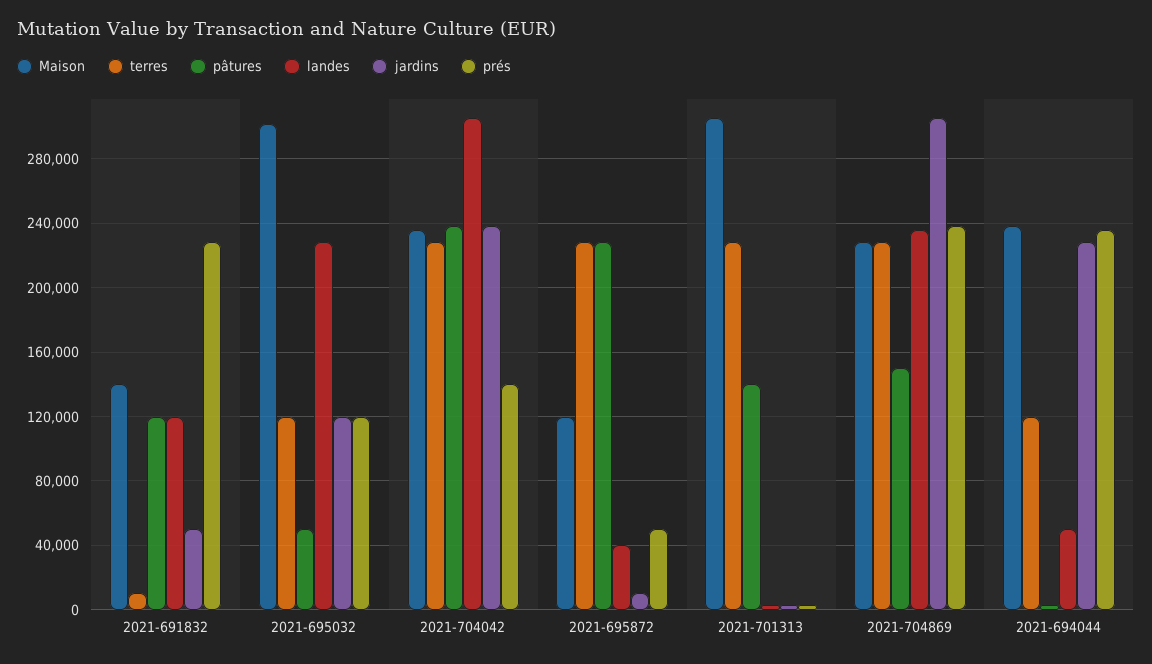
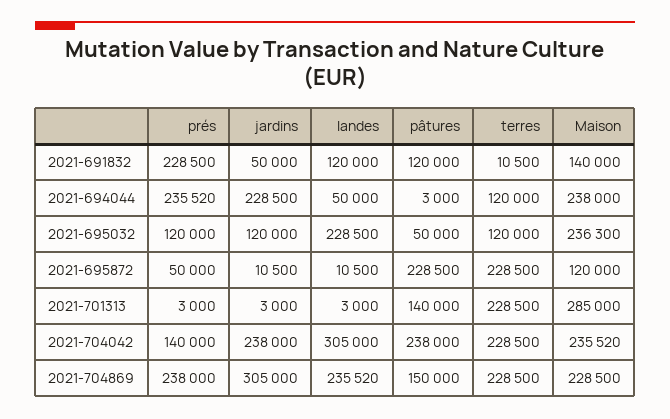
  {
    "Maison": {
      "2021-691832": 140000,
-     "2021-695032": 300000,
+     "2021-695032": 236300,
      "2021-704042": 235520,
      "2021-695872": 120000,
-     "2021-701313": 305000,
+     "2021-701313": 285000,
      "2021-704869": 228500,
      "2021-694044": 238000
    },
    "terres": {
      "2021-691832": 10500,
      "2021-695032": 120000,
      "2021-704042": 228500,
      "2021-695872": 228500,
      "2021-701313": 228500,
      "2021-704869": 228500,
      "2021-694044": 120000
    },
    "pâtures": {
      "2021-691832": 120000,
      "2021-695032": 50000,
      "2021-704042": 238000,
      "2021-695872": 228500,
      "2021-701313": 140000,
      "2021-704869": 150000,
      "2021-694044": 3000
    },
    "landes": {
      "2021-691832": 120000,
      "2021-695032": 228500,
      "2021-704042": 305000,
-     "2021-695872": 40000,
+     "2021-695872": 10500,
      "2021-701313": 3000,
      "2021-704869": 235520,
      "2021-694044": 50000
    },
    "jardins": {
      "2021-691832": 50000,
      "2021-695032": 120000,
      "2021-704042": 238000,
      "2021-695872": 10500,
      "2021-701313": 3000,
      "2021-704869": 305000,
      "2021-694044": 228500
    },
    "prés": {
      "2021-691832": 228500,
      "2021-695032": 120000,
      "2021-704042": 140000,
      "2021-695872": 50000,
      "2021-701313": 3000,
      "2021-704869": 238000,
      "2021-694044": 235520
    }
  }

